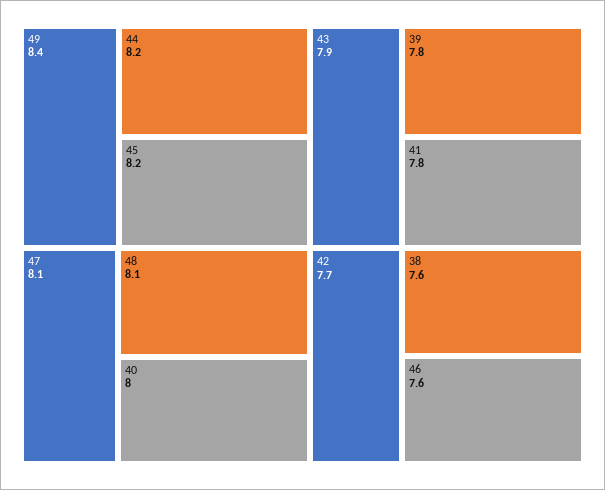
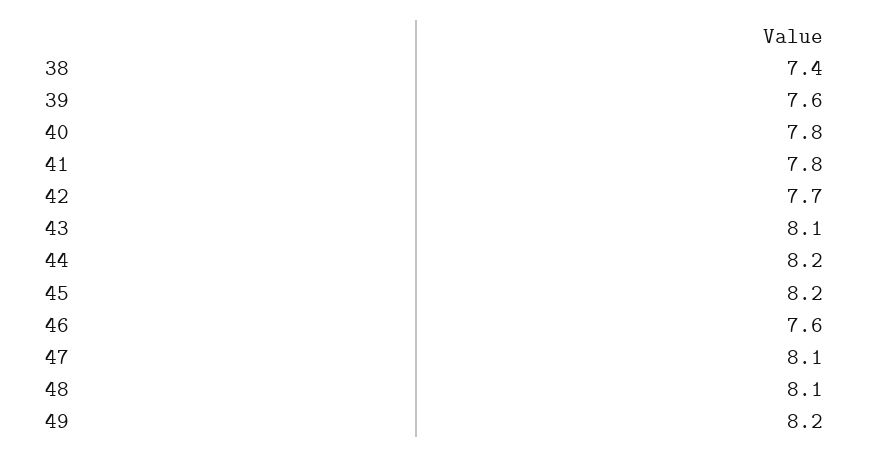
  {
-   "49": 8.4,
+   "49": 8.2,
    "44": 8.2,
    "45": 8.2,
    "47": 8.1,
    "48": 8.1,
-   "40": 8,
+   "40": 7.8,
-   "43": 7.9,
+   "43": 8.1,
-   "39": 7.8,
+   "39": 7.6,
    "41": 7.8,
    "42": 7.7,
-   "38": 7.6,
+   "38": 7.4,
    "46": 7.6
  }

